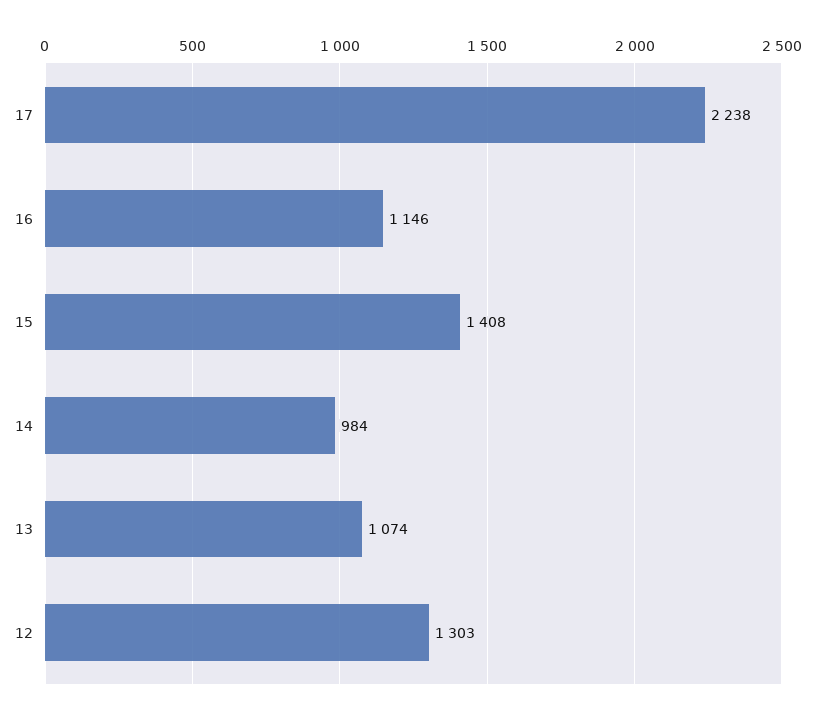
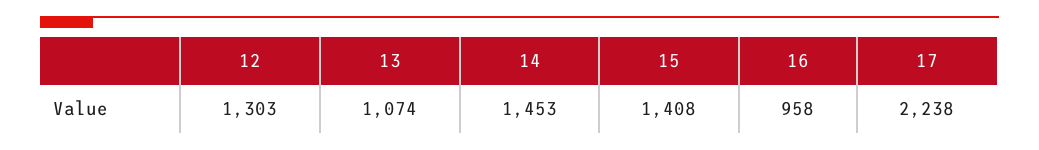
  {
    "17": 2238,
-   "16": 1146,
+   "16": 958,
    "15": 1408,
-   "14": 984,
+   "14": 1453,
    "13": 1074,
    "12": 1303
  }

